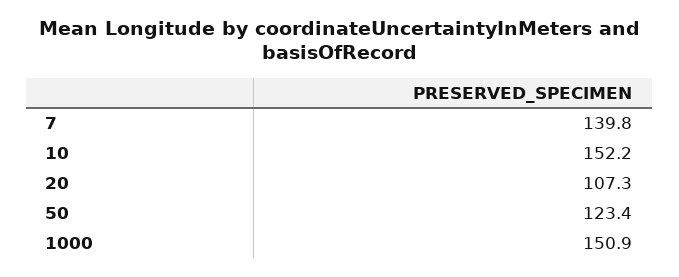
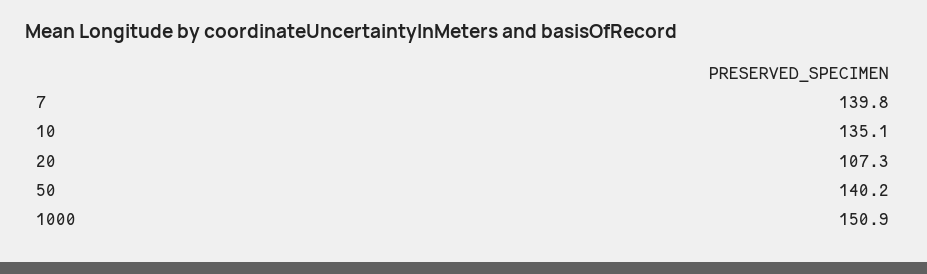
  {
    "7": 139.8,
-   "10": 152.2,
+   "10": 135.1,
    "20": 107.3,
-   "50": 123.4,
+   "50": 140.2,
    "1000": 150.9
  }

